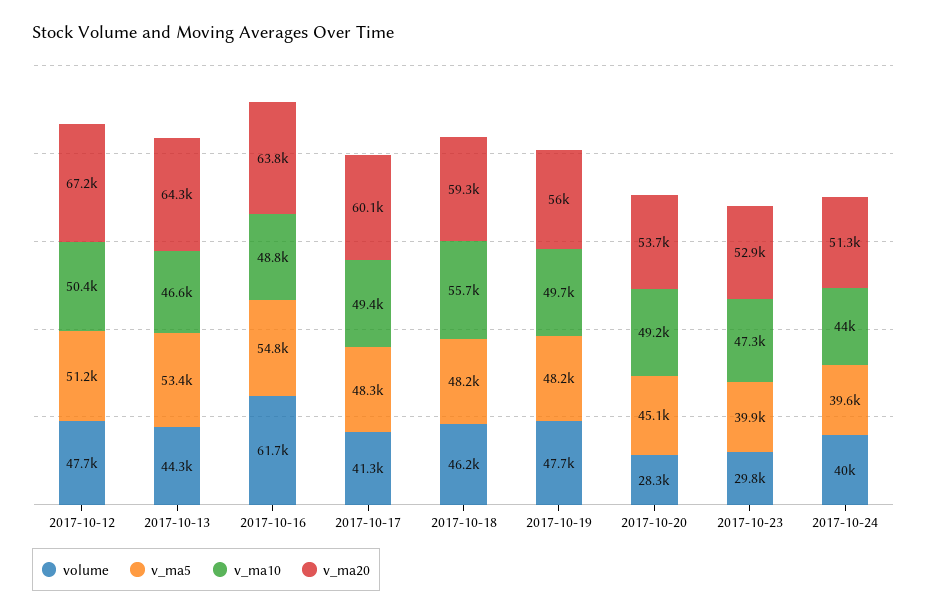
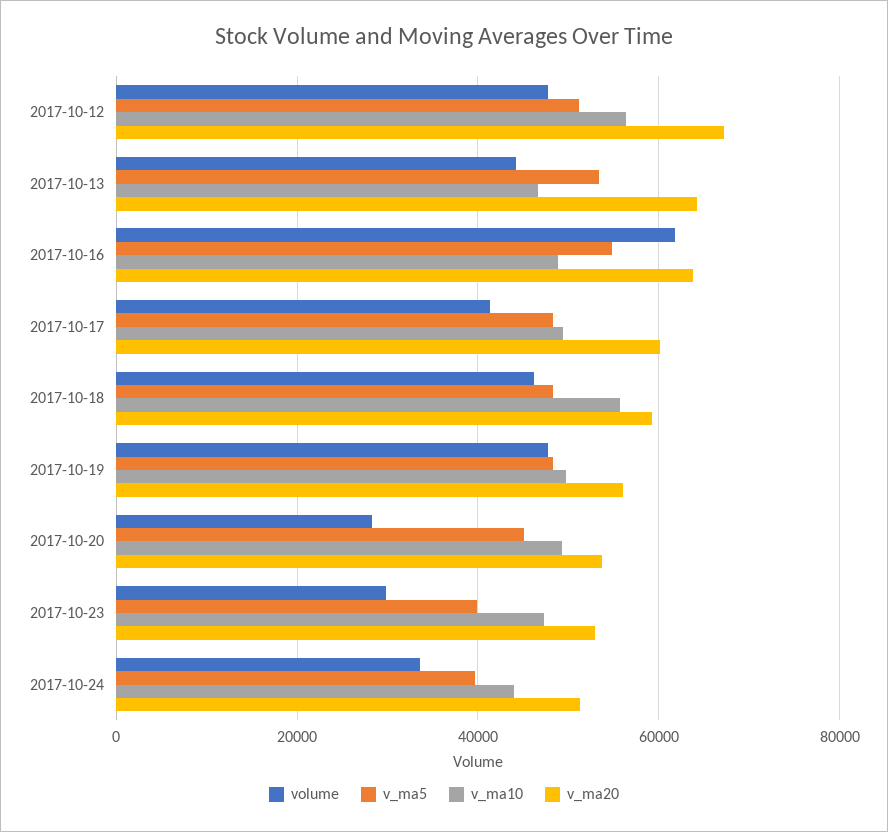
  {
    "volume": {
      "2017-10-12": 47700,
      "2017-10-13": 44300,
      "2017-10-16": 61700,
      "2017-10-17": 41300,
      "2017-10-18": 46200,
      "2017-10-19": 47700,
      "2017-10-20": 28300,
      "2017-10-23": 29800,
-     "2017-10-24": 40000
+     "2017-10-24": 34000
    },
    "v_ma5": {
      "2017-10-12": 51200,
      "2017-10-13": 53400,
      "2017-10-16": 54800,
      "2017-10-17": 48300,
      "2017-10-18": 48200,
      "2017-10-19": 48200,
      "2017-10-20": 45100,
      "2017-10-23": 39900,
      "2017-10-24": 39600
    },
    "v_ma10": {
-     "2017-10-12": 50400,
+     "2017-10-12": 56000,
      "2017-10-13": 46600,
      "2017-10-16": 48800,
      "2017-10-17": 49400,
      "2017-10-18": 55700,
      "2017-10-19": 49700,
      "2017-10-20": 49200,
      "2017-10-23": 47300,
      "2017-10-24": 44000
    },
    "v_ma20": {
      "2017-10-12": 67200,
      "2017-10-13": 64300,
      "2017-10-16": 63800,
      "2017-10-17": 60100,
      "2017-10-18": 59300,
      "2017-10-19": 56000,
      "2017-10-20": 53700,
      "2017-10-23": 52900,
      "2017-10-24": 51300
    }
  }

